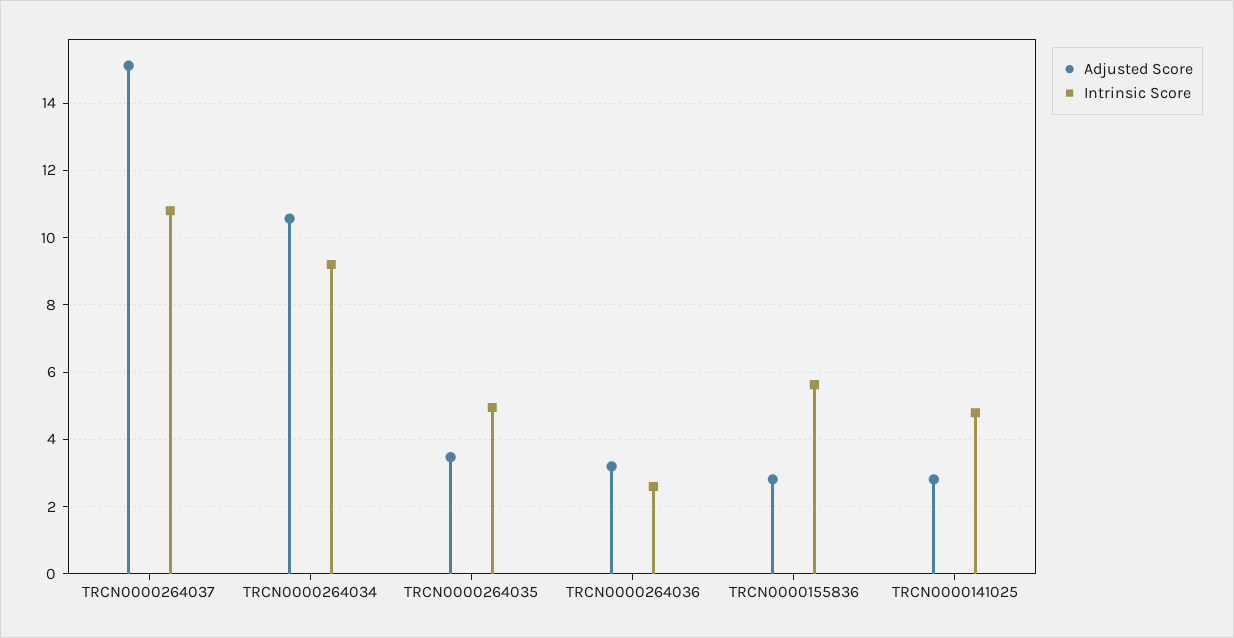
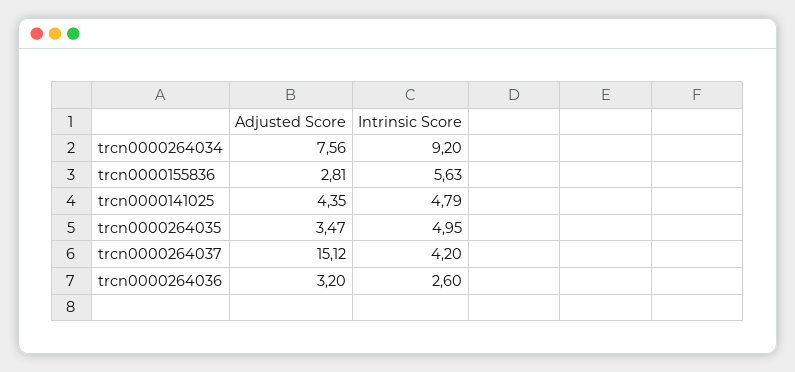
  {
    "Adjusted Score": {
      "TRCN0000264037": 15.12,
-     "TRCN0000264034": 10.6,
+     "TRCN0000264034": 7.56,
      "TRCN0000264035": 3.47,
      "TRCN0000264036": 3.2,
      "TRCN0000155836": 2.81,
-     "TRCN0000141025": 2.8
+     "TRCN0000141025": 4.35
    },
    "Intrinsic Score": {
-     "TRCN0000264037": 10.8,
+     "TRCN0000264037": 4.2,
      "TRCN0000264034": 9.2,
      "TRCN0000264035": 4.95,
      "TRCN0000264036": 2.6,
      "TRCN0000155836": 5.63,
      "TRCN0000141025": 4.79
    }
  }

